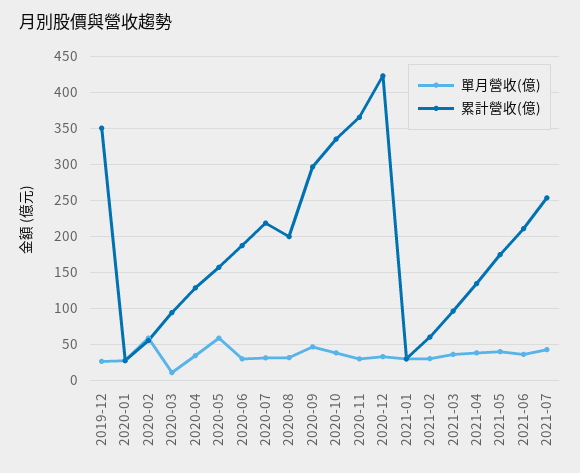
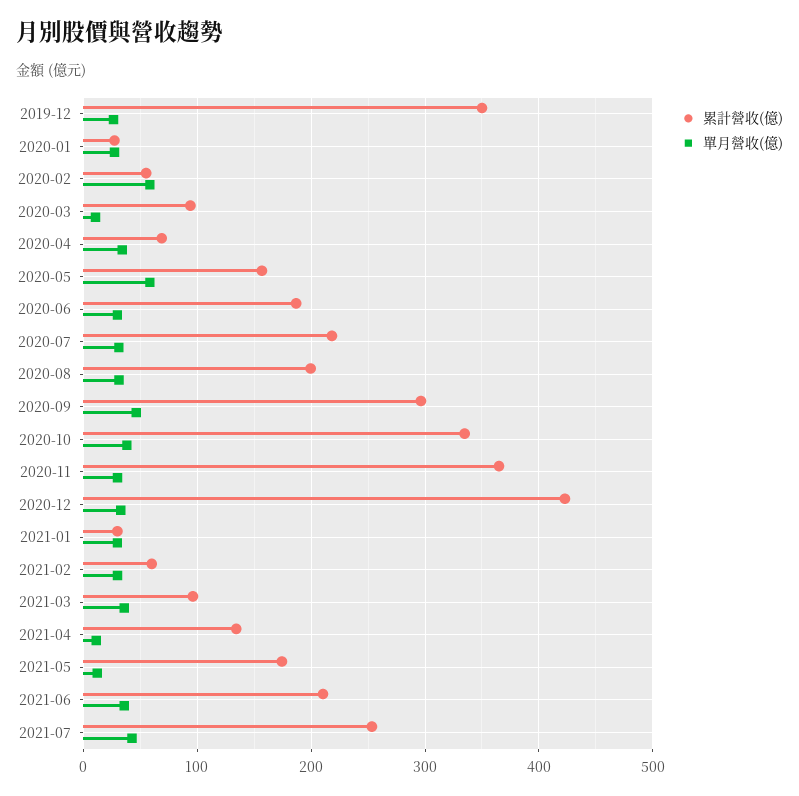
  {
    "單月營收(億)": {
      "2019-12": 30,
      "2020-01": 30,
      "2020-02": 60,
      "2020-03": 10,
      "2020-04": 30,
      "2020-05": 60,
      "2020-06": 30,
      "2020-07": 30,
      "2020-08": 30,
      "2020-09": 50,
      "2020-10": 40,
      "2020-11": 30,
      "2020-12": 30,
      "2021-01": 30,
      "2021-02": 30,
      "2021-03": 40,
-     "2021-04": 40,
+     "2021-04": 10,
-     "2021-05": 40,
+     "2021-05": 10,
      "2021-06": 40,
      "2021-07": 40
    },
    "累計營收(億)": {
      "2019-12": 350,
      "2020-01": 30,
      "2020-02": 60,
      "2020-03": 90,
-     "2020-04": 130,
+     "2020-04": 70,
      "2020-05": 160,
      "2020-06": 190,
      "2020-07": 220,
      "2020-08": 200,
      "2020-09": 300,
      "2020-10": 330,
      "2020-11": 360,
      "2020-12": 420,
      "2021-01": 30,
      "2021-02": 60,
      "2021-03": 100,
      "2021-04": 130,
      "2021-05": 170,
      "2021-06": 210,
      "2021-07": 250
    }
  }

